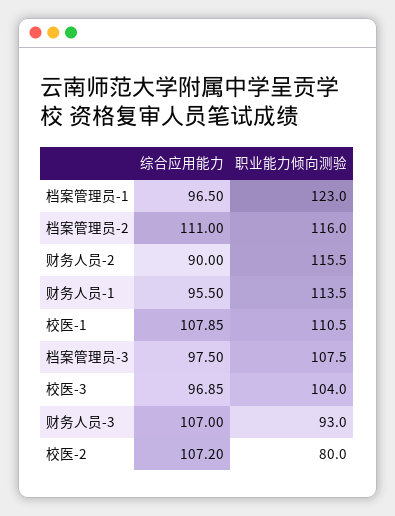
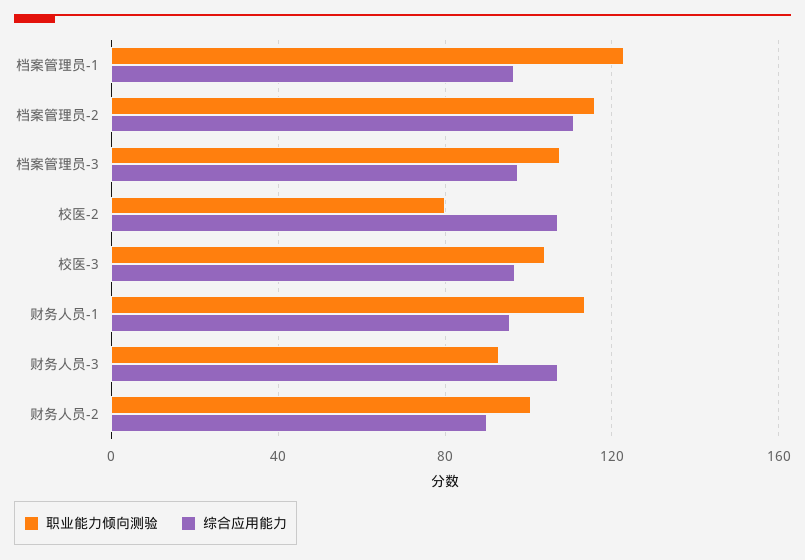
  {
    "综合应用能力": {
      "档案管理员-1": 96.5,
      "档案管理员-2": 111,
      "财务人员-2": 90,
      "财务人员-1": 95.5,
-     "校医-1": 107.85,
      "档案管理员-3": 97.5,
      "校医-3": 96.85,
      "财务人员-3": 107,
      "校医-2": 107.2
    },
    "职业能力倾向测验": {
      "档案管理员-1": 123,
      "档案管理员-2": 116,
-     "财务人员-2": 115.5,
+     "财务人员-2": 100,
      "财务人员-1": 113.5,
-     "校医-1": 110.5,
      "档案管理员-3": 107.5,
      "校医-3": 104,
      "财务人员-3": 93,
      "校医-2": 80
    }
  }

